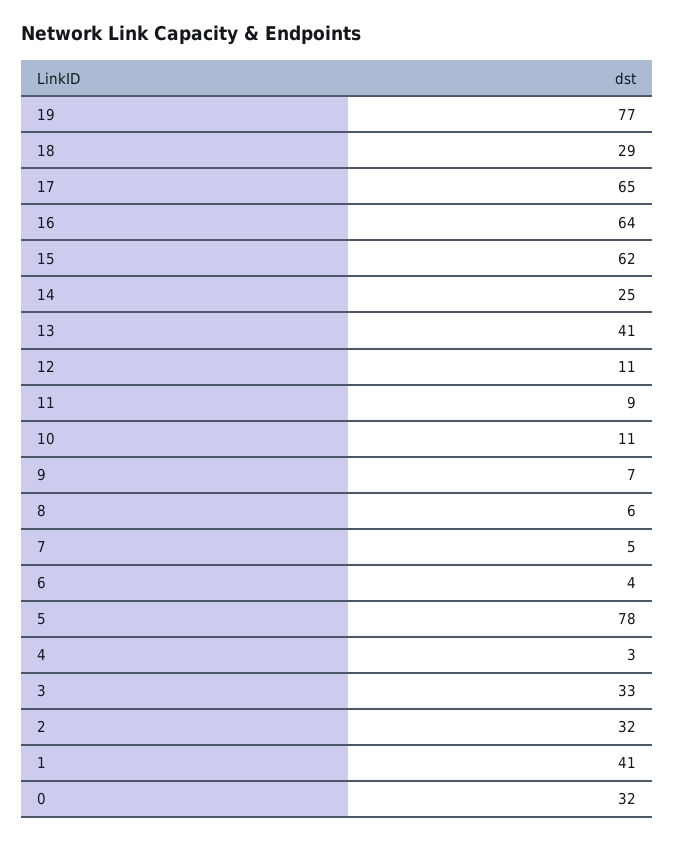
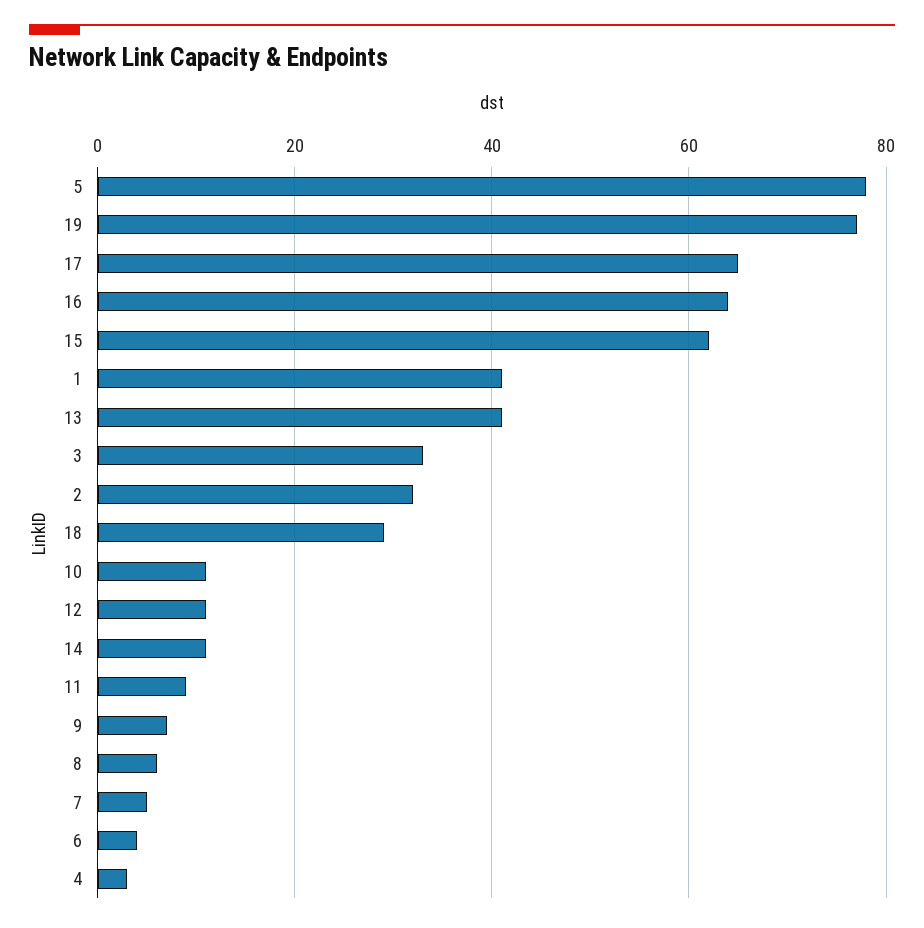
  {
    "19": 77,
    "18": 29,
    "17": 65,
    "16": 64,
    "15": 62,
-   "14": 25,
+   "14": 10,
    "13": 41,
    "12": 11,
    "11": 9,
    "10": 11,
    "9": 7,
    "8": 6,
    "7": 5,
    "6": 4,
    "5": 78,
    "4": 3,
    "3": 33,
    "2": 32,
-   "1": 41,
+   "1": 41
-   "0": 32
  }

